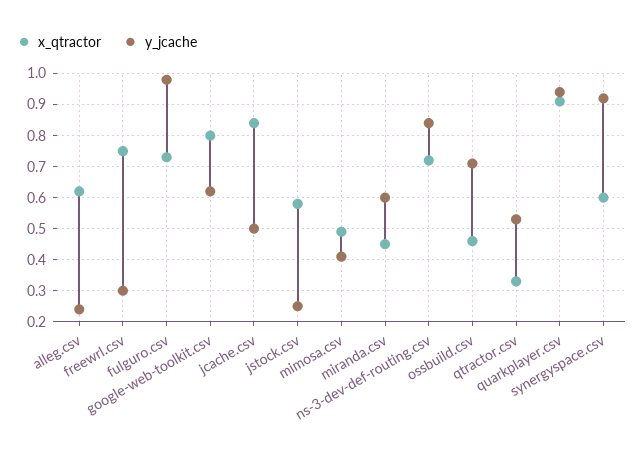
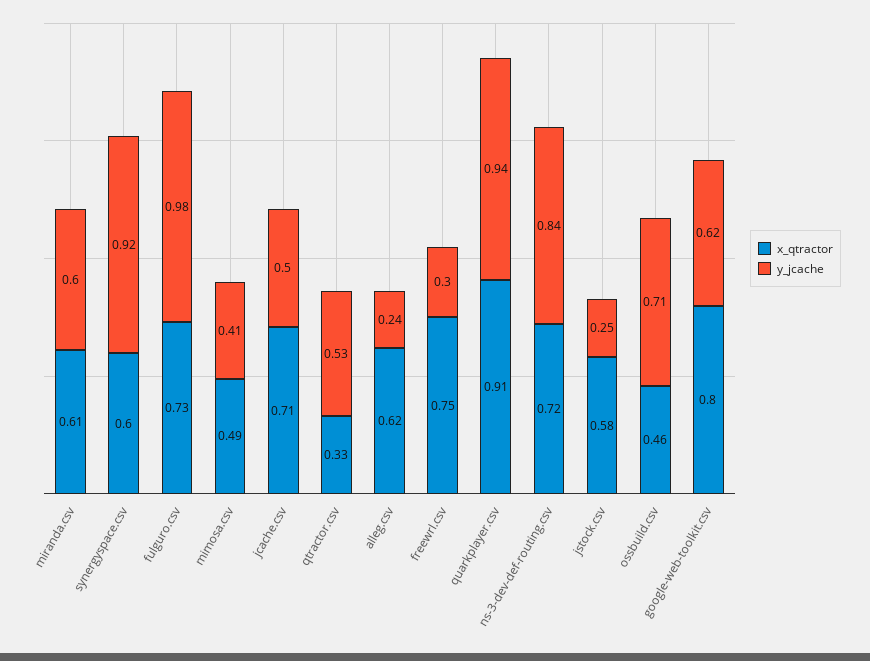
  {
    "x_qtractor": {
      "alleg.csv": 0.62,
      "freewrl.csv": 0.75,
      "fulguro.csv": 0.73,
      "google-web-toolkit.csv": 0.8,
-     "jcache.csv": 0.85,
+     "jcache.csv": 0.71,
      "jstock.csv": 0.58,
      "mimosa.csv": 0.49,
-     "miranda.csv": 0.45,
+     "miranda.csv": 0.61,
      "ns-3-dev-def-routing.csv": 0.72,
      "ossbuild.csv": 0.46,
      "qtractor.csv": 0.33,
      "quarkplayer.csv": 0.91,
      "synergyspace.csv": 0.6
    },
    "y_jcache": {
      "alleg.csv": 0.24,
      "freewrl.csv": 0.3,
      "fulguro.csv": 0.98,
      "google-web-toolkit.csv": 0.62,
      "jcache.csv": 0.5,
      "jstock.csv": 0.25,
      "mimosa.csv": 0.41,
      "miranda.csv": 0.6,
      "ns-3-dev-def-routing.csv": 0.84,
      "ossbuild.csv": 0.71,
      "qtractor.csv": 0.53,
      "quarkplayer.csv": 0.94,
      "synergyspace.csv": 0.92
    }
  }

